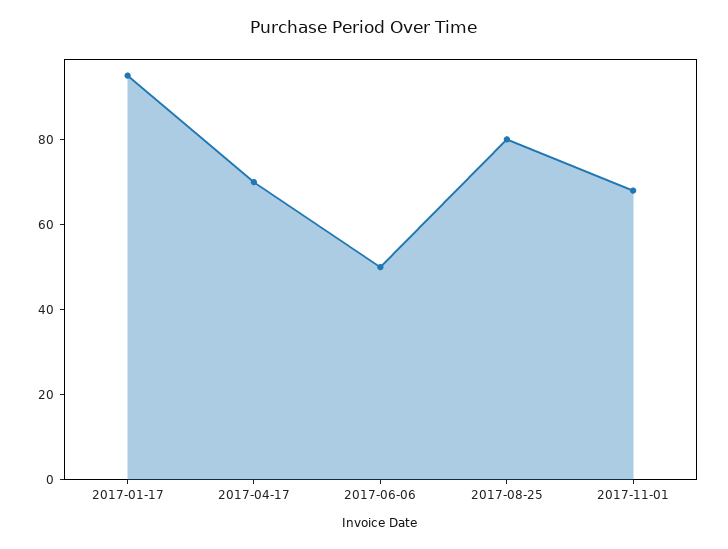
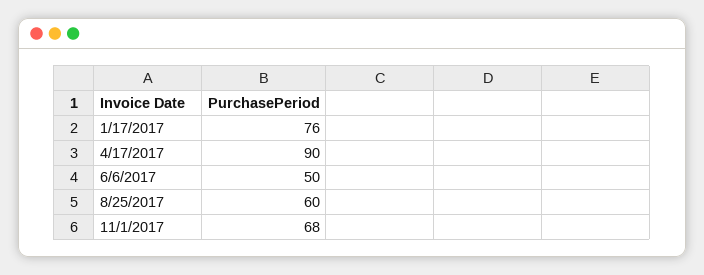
  {
-   "2017-01-17": 95,
+   "2017-01-17": 76,
-   "2017-04-17": 70,
+   "2017-04-17": 90,
    "2017-06-06": 50,
-   "2017-08-25": 80,
+   "2017-08-25": 60,
    "2017-11-01": 68
  }

